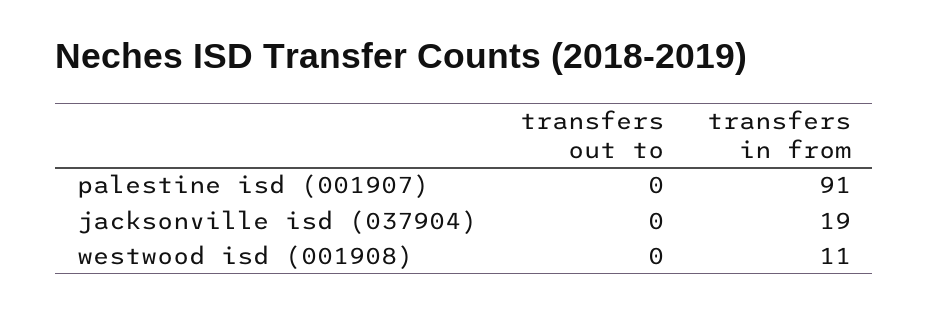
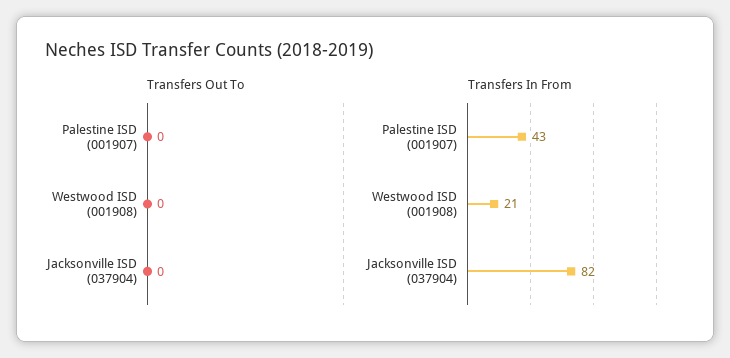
  {
    "transfers out to": {
      "palestine isd (001907)": 0,
      "jacksonville isd (037904)": 0,
      "westwood isd (001908)": 0
    },
    "transfers in from": {
-     "palestine isd (001907)": 91,
+     "palestine isd (001907)": 43,
-     "jacksonville isd (037904)": 19,
+     "jacksonville isd (037904)": 82,
-     "westwood isd (001908)": 11
+     "westwood isd (001908)": 21
    }
  }

